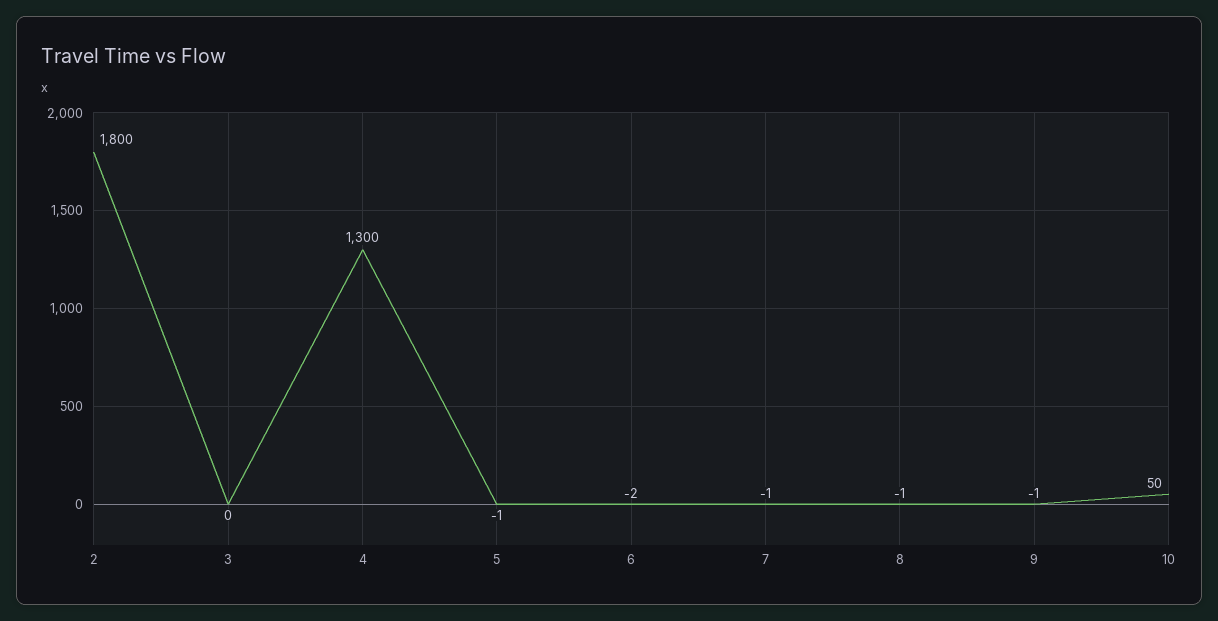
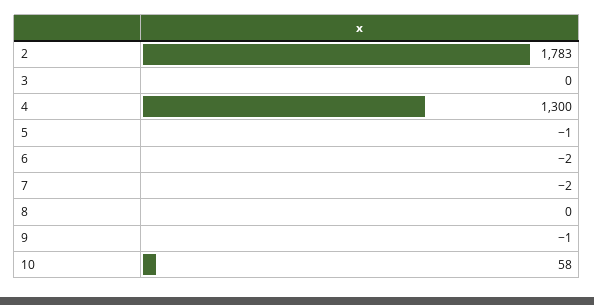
  {
-   "2": 1800,
+   "2": 1783,
    "3": 0,
    "4": 1300,
    "5": -1,
    "6": -2,
-   "7": -1,
+   "7": -2,
-   "8": -1,
+   "8": 0,
    "9": -1,
-   "10": 50
+   "10": 58
  }

